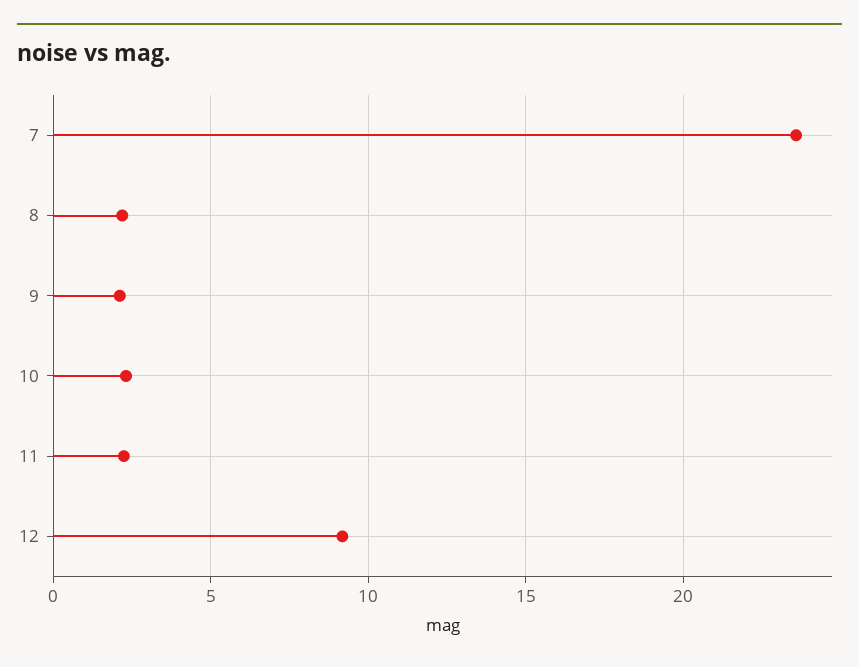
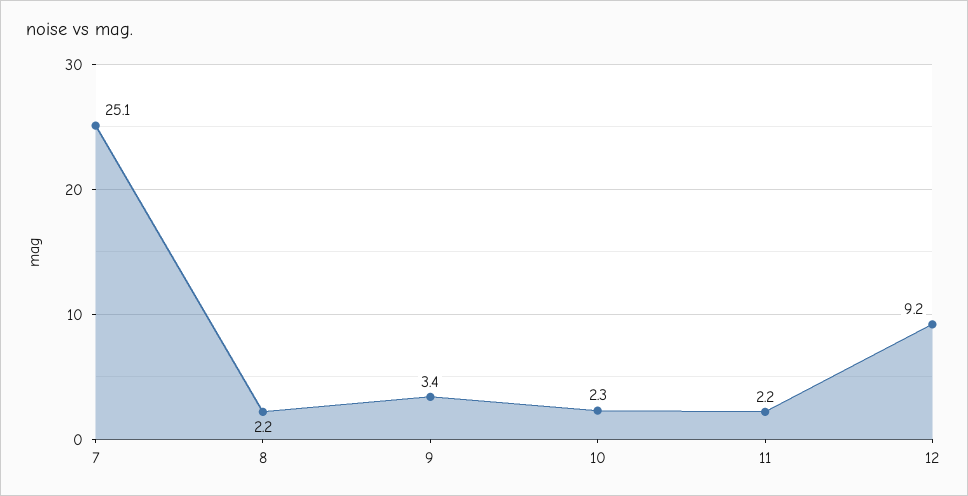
  {
-   "7": 23.5,
+   "7": 25.1,
    "8": 2.2,
-   "9": 2,
+   "9": 3.4,
    "10": 2.3,
    "11": 2.2,
    "12": 9.2
  }

